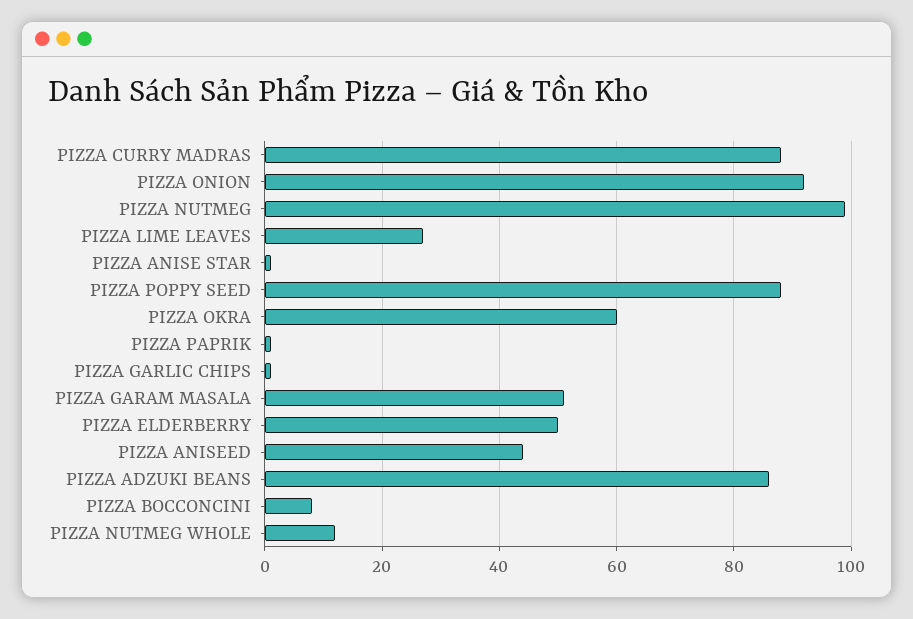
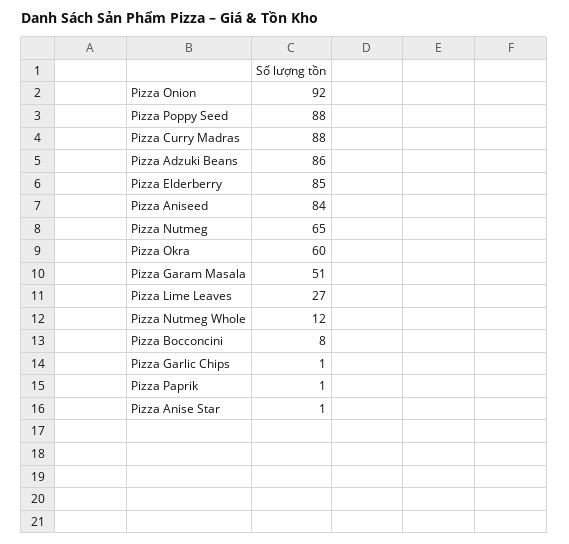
  {
    "PIZZA CURRY MADRAS": 88,
    "PIZZA ONION": 92,
-   "PIZZA NUTMEG": 100,
+   "PIZZA NUTMEG": 65,
    "PIZZA LIME LEAVES": 27,
    "PIZZA ANISE STAR": 1,
    "PIZZA POPPY SEED": 88,
    "PIZZA OKRA": 60,
    "PIZZA PAPRIK": 1,
    "PIZZA GARLIC CHIPS": 1,
    "PIZZA GARAM MASALA": 51,
-   "PIZZA ELDERBERRY": 50,
+   "PIZZA ELDERBERRY": 85,
-   "PIZZA ANISEED": 45,
+   "PIZZA ANISEED": 84,
    "PIZZA ADZUKI BEANS": 86,
    "PIZZA BOCCONCINI": 8,
    "PIZZA NUTMEG WHOLE": 12
  }

